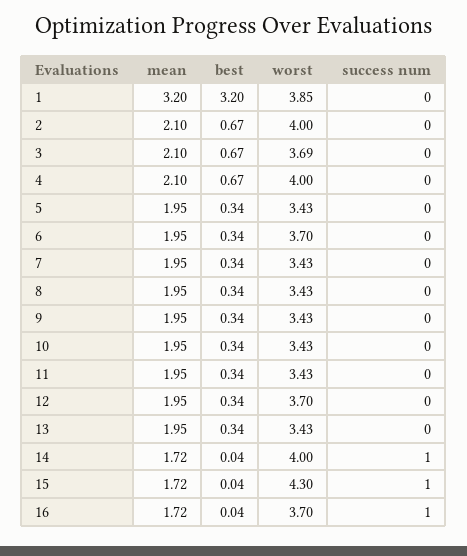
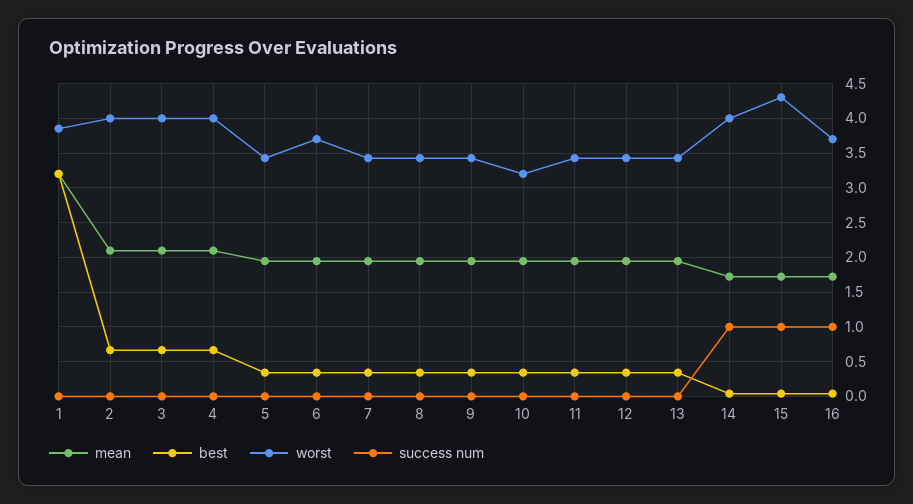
  {
    "mean": {
      "1": 3.2,
      "2": 2.1,
      "3": 2.1,
      "4": 2.1,
      "5": 1.95,
      "6": 1.95,
      "7": 1.95,
      "8": 1.95,
      "9": 1.95,
      "10": 1.95,
      "11": 1.95,
      "12": 1.95,
      "13": 1.95,
      "14": 1.72,
      "15": 1.72,
      "16": 1.72
    },
    "best": {
      "1": 3.2,
      "2": 0.67,
      "3": 0.67,
      "4": 0.67,
      "5": 0.34,
      "6": 0.34,
      "7": 0.34,
      "8": 0.34,
      "9": 0.34,
      "10": 0.34,
      "11": 0.34,
      "12": 0.34,
      "13": 0.34,
      "14": 0.04,
      "15": 0.04,
      "16": 0.04
    },
    "worst": {
      "1": 3.85,
      "2": 4,
-     "3": 3.69,
+     "3": 4,
      "4": 4,
      "5": 3.43,
      "6": 3.7,
      "7": 3.43,
      "8": 3.43,
      "9": 3.43,
-     "10": 3.43,
+     "10": 3.2,
      "11": 3.43,
-     "12": 3.7,
+     "12": 3.4,
      "13": 3.43,
      "14": 4,
      "15": 4.3,
      "16": 3.7
    },
    "success num": {
      "1": 0,
      "2": 0,
      "3": 0,
      "4": 0,
      "5": 0,
      "6": 0,
      "7": 0,
      "8": 0,
      "9": 0,
      "10": 0,
      "11": 0,
      "12": 0,
      "13": 0,
      "14": 1,
      "15": 1,
      "16": 1
    }
  }

